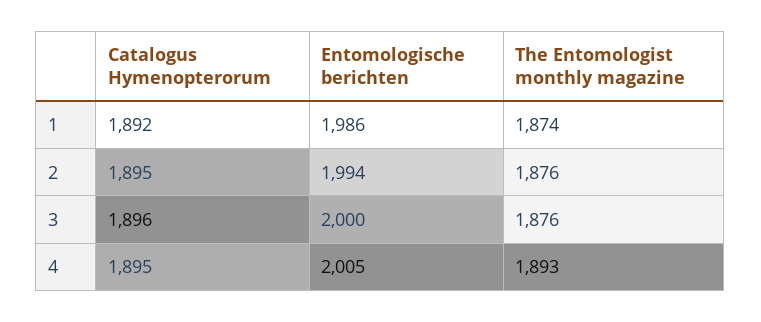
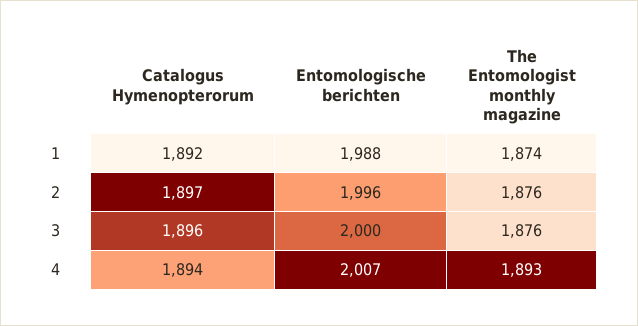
  {
    "Catalogus Hymenopterorum": {
      "1": 1892,
-     "2": 1895,
+     "2": 1897,
      "3": 1896,
-     "4": 1895
+     "4": 1894
    },
    "Entomologische berichten": {
-     "1": 1986,
+     "1": 1988,
-     "2": 1994,
+     "2": 1996,
      "3": 2000,
-     "4": 2005
+     "4": 2007
    },
    "The Entomologist monthly magazine": {
      "1": 1874,
      "2": 1876,
      "3": 1876,
      "4": 1893
    }
  }

